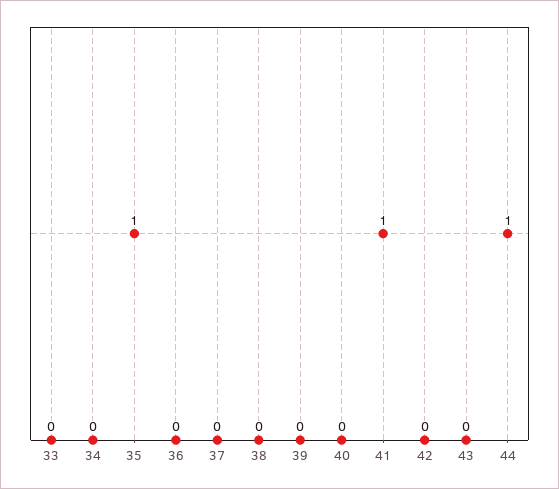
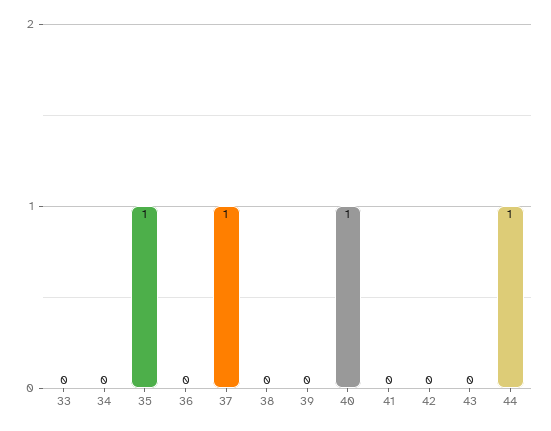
  {
    "33": 0,
    "34": 0,
    "35": 1,
    "36": 0,
-   "37": 0,
+   "37": 1,
    "38": 0,
    "39": 0,
-   "40": 0,
+   "40": 1,
-   "41": 1,
+   "41": 0,
    "42": 0,
    "43": 0,
    "44": 1
  }

